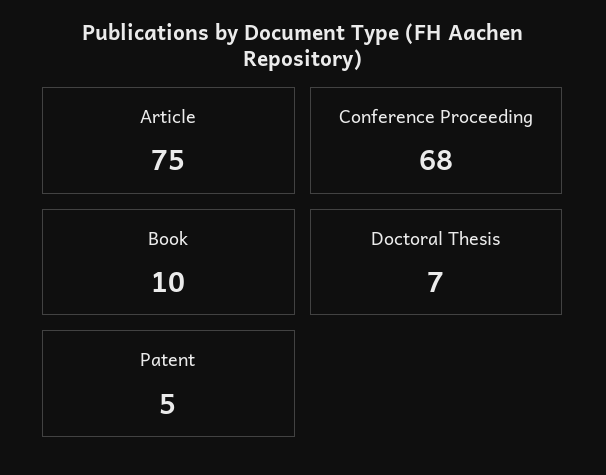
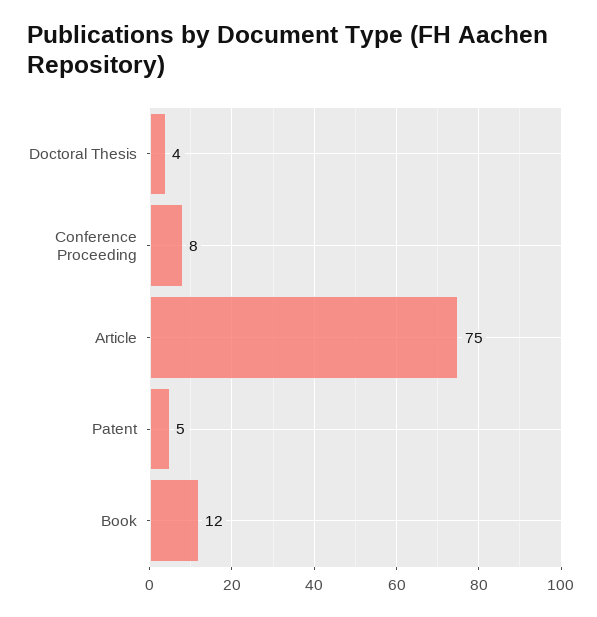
  {
    "Article": 75,
-   "Conference Proceeding": 68,
+   "Conference Proceeding": 8,
-   "Book": 10,
+   "Book": 12,
-   "Doctoral Thesis": 7,
+   "Doctoral Thesis": 4,
    "Patent": 5
  }

